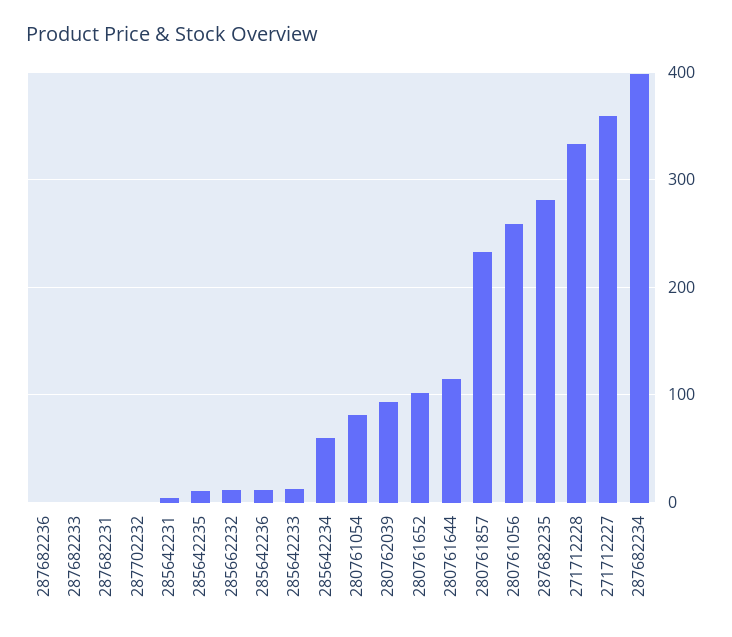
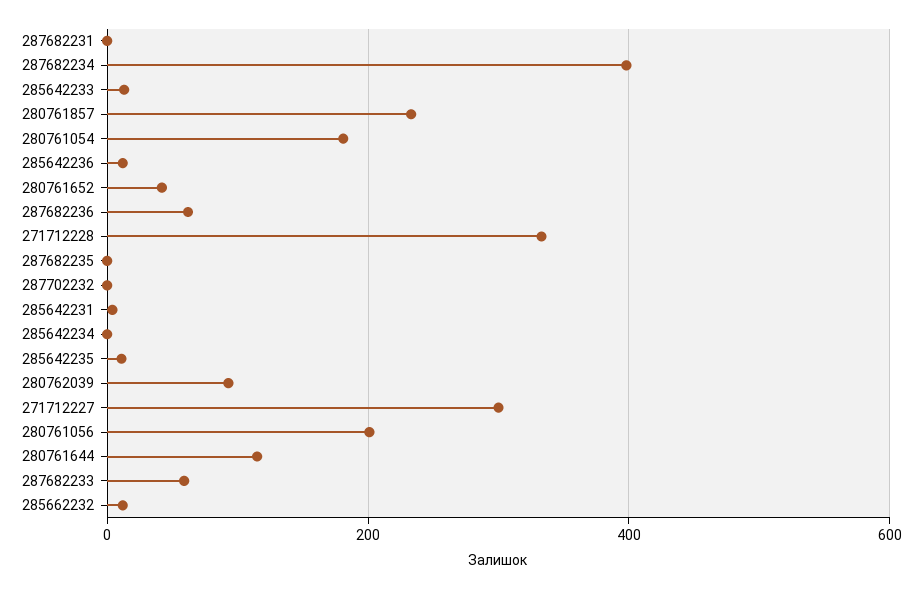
  {
-   "287682236": 0,
+   "287682236": 60,
-   "287682233": 0,
+   "287682233": 60,
    "287682231": 0,
    "287702232": 0,
    "285642231": 0,
    "285642235": 10,
    "285662232": 10,
    "285642236": 10,
    "285642233": 10,
-   "285642234": 60,
+   "285642234": 0,
-   "280761054": 80,
+   "280761054": 180,
    "280762039": 90,
-   "280761652": 100,
+   "280761652": 40,
    "280761644": 120,
    "280761857": 230,
-   "280761056": 260,
+   "280761056": 200,
-   "287682235": 280,
+   "287682235": 0,
    "271712228": 330,
-   "271712227": 360,
+   "271712227": 300,
    "287682234": 400
  }

